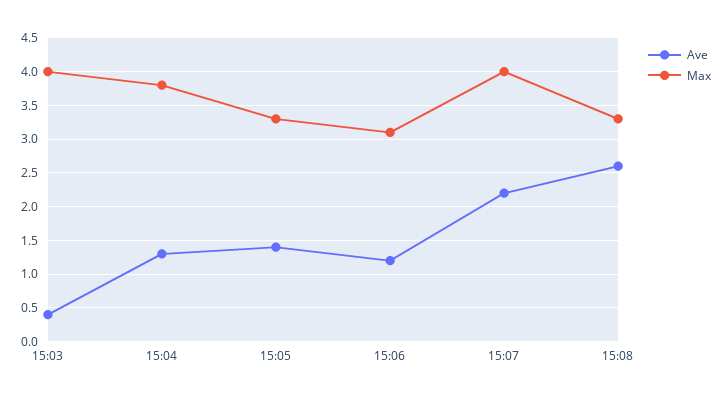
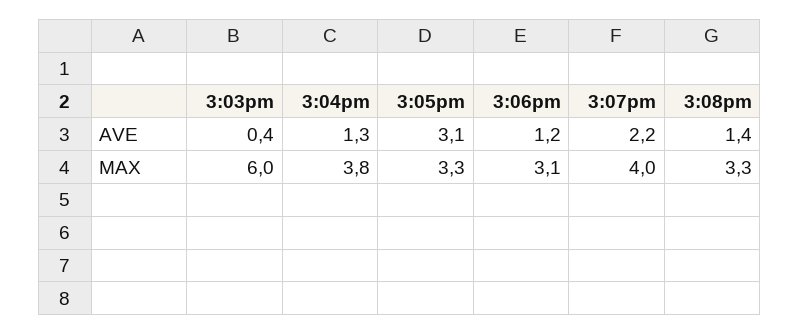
  {
    "Ave": {
      "15:03": 0.4,
      "15:04": 1.3,
-     "15:05": 1.4,
+     "15:05": 3.1,
      "15:06": 1.2,
      "15:07": 2.2,
-     "15:08": 2.6
+     "15:08": 1.4
    },
    "Max": {
-     "15:03": 4,
+     "15:03": 6,
      "15:04": 3.8,
      "15:05": 3.3,
      "15:06": 3.1,
      "15:07": 4,
      "15:08": 3.3
    }
  }

